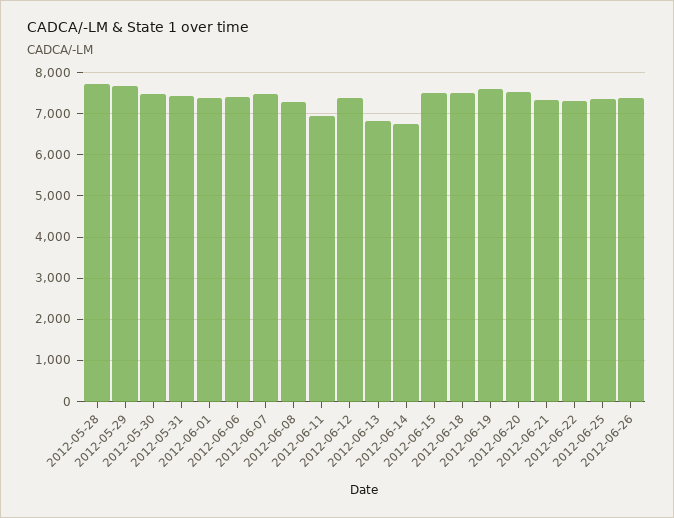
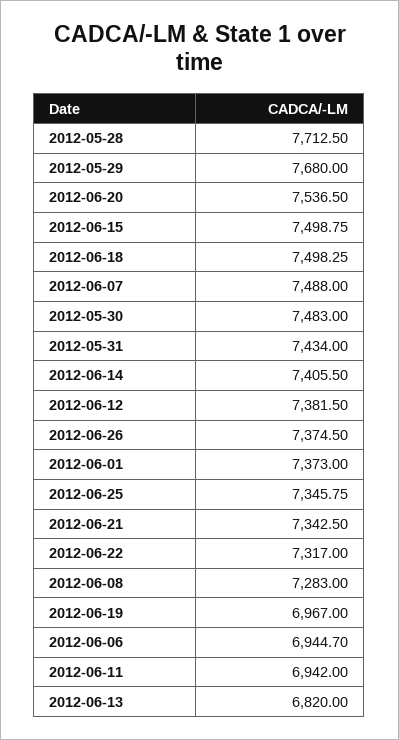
  {
    "2012-05-28": 7712.5,
    "2012-05-29": 7680,
    "2012-05-30": 7483,
    "2012-05-31": 7434,
    "2012-06-01": 7373,
-   "2012-06-06": 7400,
+   "2012-06-06": 6944.7,
    "2012-06-07": 7488,
    "2012-06-08": 7283,
    "2012-06-11": 6942,
    "2012-06-12": 7381.5,
    "2012-06-13": 6820,
-   "2012-06-14": 6800,
+   "2012-06-14": 7405.5,
    "2012-06-15": 7498.75,
    "2012-06-18": 7498.25,
-   "2012-06-19": 7600,
+   "2012-06-19": 6967,
    "2012-06-20": 7536.5,
    "2012-06-21": 7342.5,
    "2012-06-22": 7317,
    "2012-06-25": 7345.75,
    "2012-06-26": 7374.5
  }

